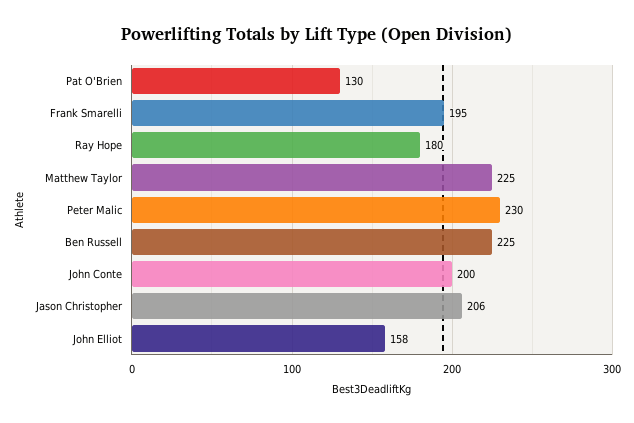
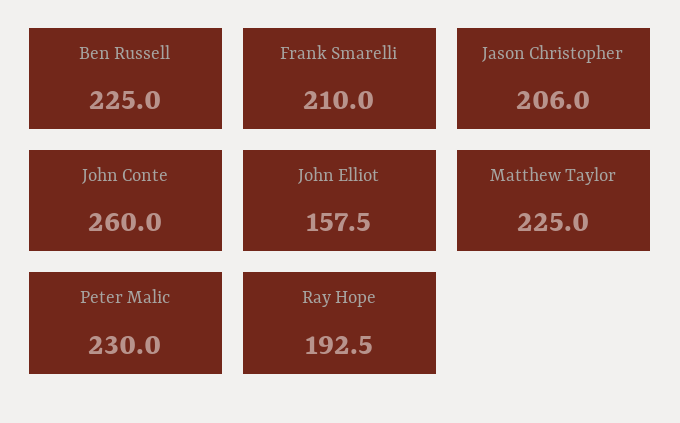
  {
-   "Pat O'Brien": 130,
-   "Frank Smarelli": 195,
+   "Frank Smarelli": 210,
-   "Ray Hope": 180,
+   "Ray Hope": 192.5,
    "Matthew Taylor": 225,
    "Peter Malic": 230,
    "Ben Russell": 225,
-   "John Conte": 200,
+   "John Conte": 260,
    "Jason Christopher": 206,
    "John Elliot": 157.5
  }

